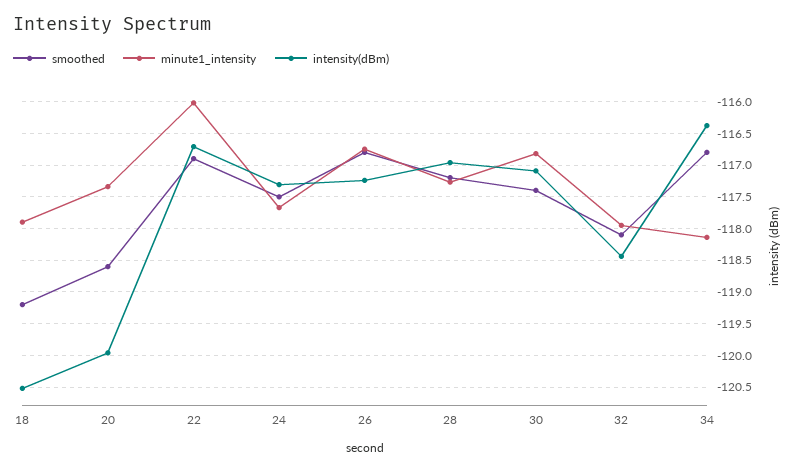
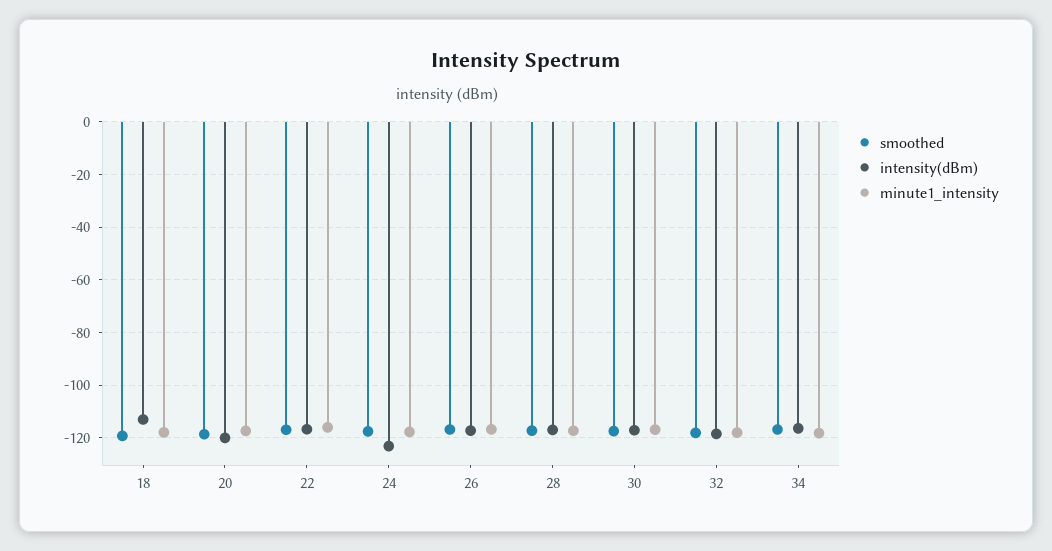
  {
    "smoothed": {
      "18": -119.2,
      "20": -118.6,
      "22": -116.9,
      "24": -117.5,
      "26": -116.8,
      "28": -117.2,
      "30": -117.4,
      "32": -118.1,
      "34": -116.8
    },
    "minute1_intensity": {
      "18": -117.9,
      "20": -117.3,
      "22": -116,
      "24": -117.7,
      "26": -116.8,
      "28": -117.3,
      "30": -116.8,
      "32": -118,
      "34": -118.1
    },
    "intensity(dBm)": {
-     "18": -120.5,
+     "18": -112.5,
      "20": -120,
      "22": -116.7,
-     "24": -117.3,
+     "24": -122.5,
      "26": -117.2,
      "28": -117,
      "30": -117.1,
      "32": -118.4,
      "34": -116.4
    }
  }

